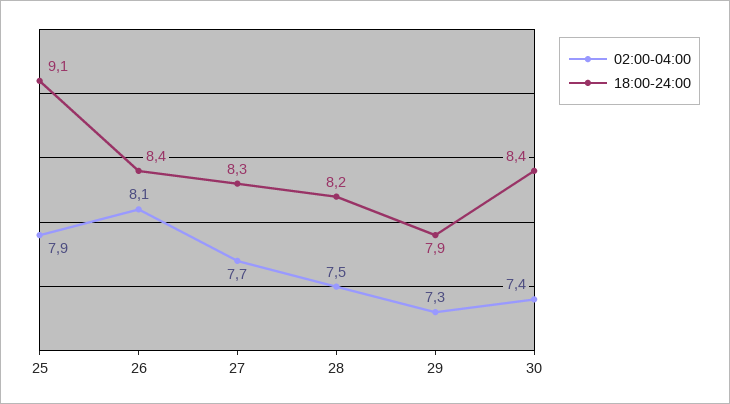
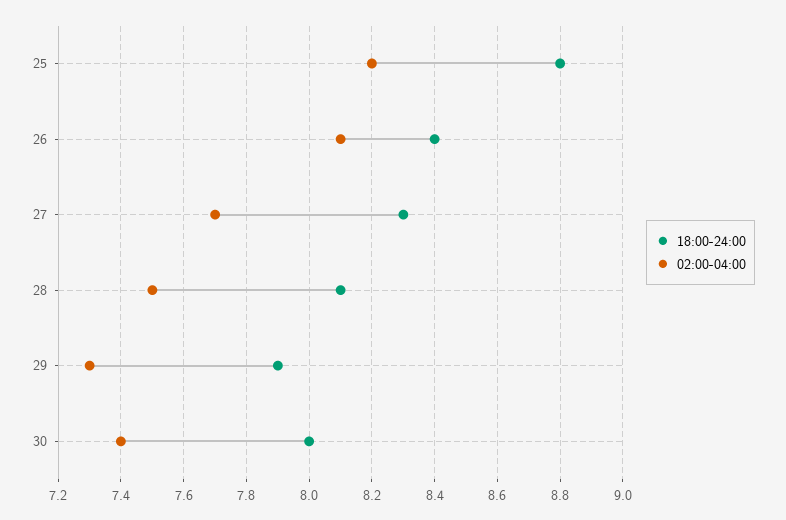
  {
    "02:00-04:00": {
-     "25": 7.9,
+     "25": 8.2,
      "26": 8.1,
      "27": 7.7,
      "28": 7.5,
      "29": 7.3,
      "30": 7.4
    },
    "18:00-24:00": {
-     "25": 9.1,
+     "25": 8.8,
      "26": 8.4,
      "27": 8.3,
-     "28": 8.2,
+     "28": 8.1,
      "29": 7.9,
-     "30": 8.4
+     "30": 8
    }
  }

